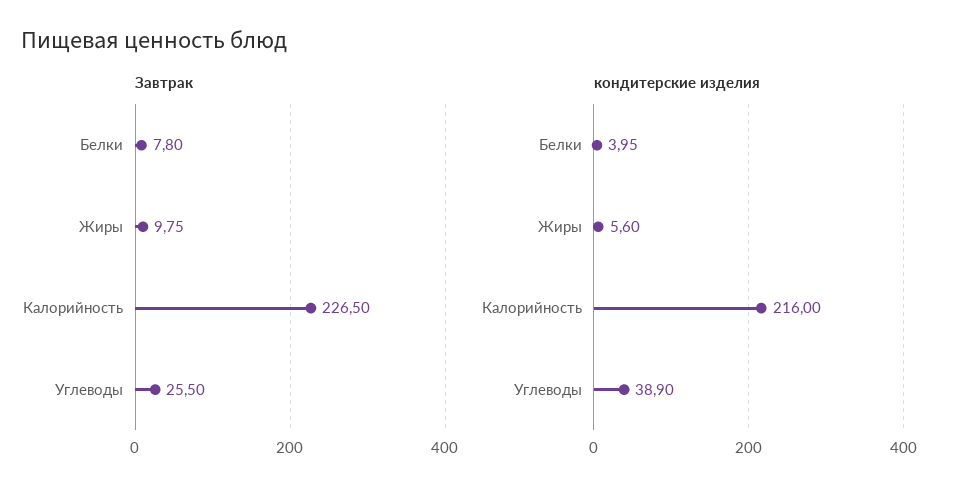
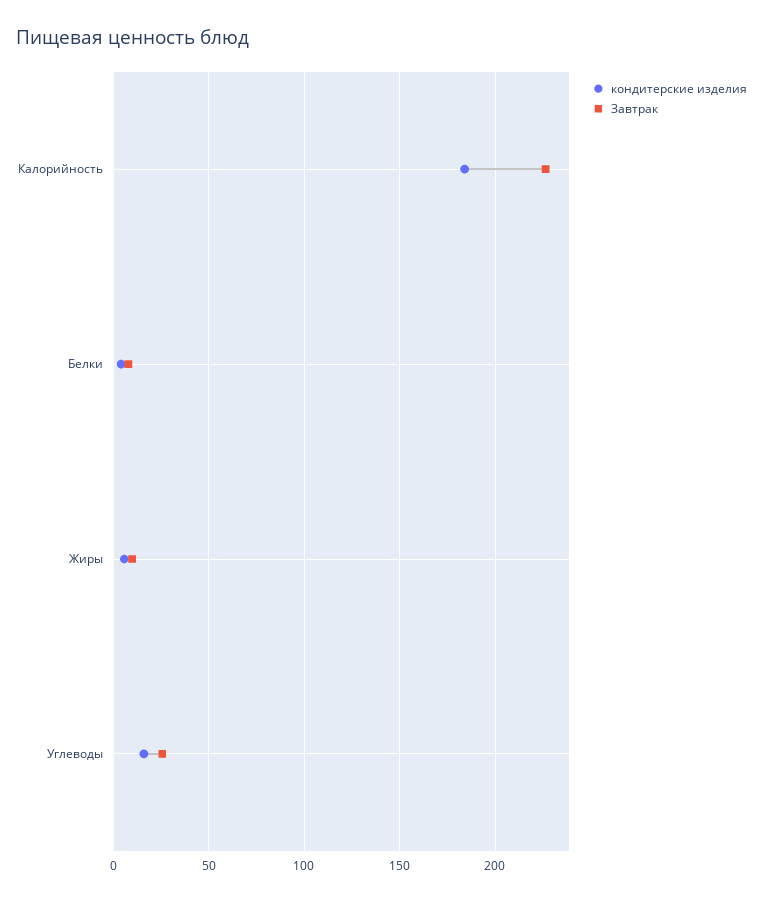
  {
    "Завтрак": {
      "Белки": 7.8,
      "Жиры": 9.75,
      "Калорийность": 226.5,
      "Углеводы": 25.5
    },
    "кондитерские изделия": {
      "Белки": 3.95,
      "Жиры": 5.6,
-     "Калорийность": 216,
+     "Калорийность": 185,
-     "Углеводы": 38.9
+     "Углеводы": 15
    }
  }

